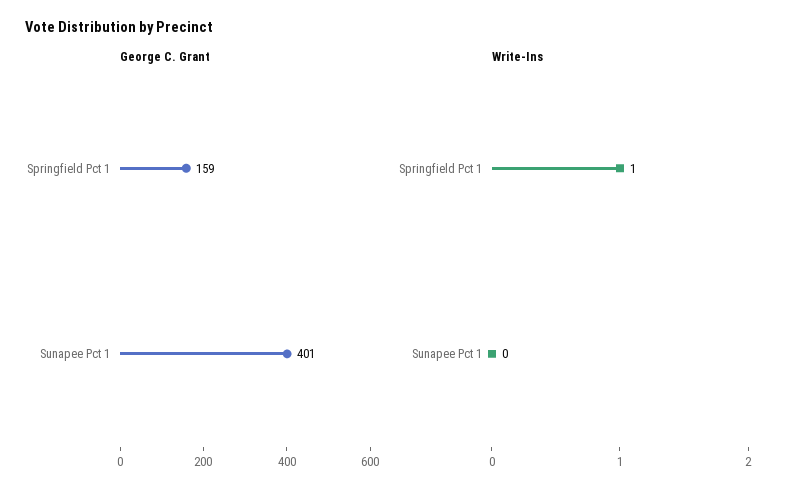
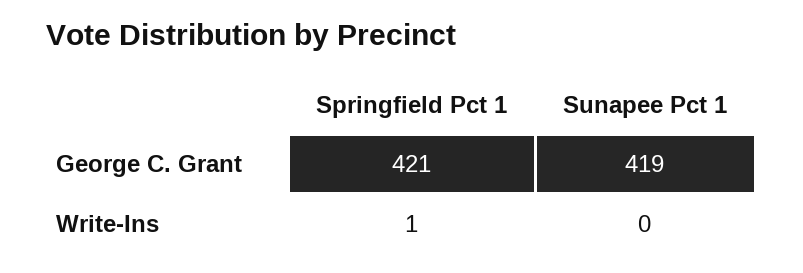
  {
    "George C. Grant": {
-     "Springfield Pct 1": 159,
+     "Springfield Pct 1": 421,
-     "Sunapee Pct 1": 401
+     "Sunapee Pct 1": 419
    },
    "Write-Ins": {
      "Springfield Pct 1": 1,
      "Sunapee Pct 1": 0
    }
  }

